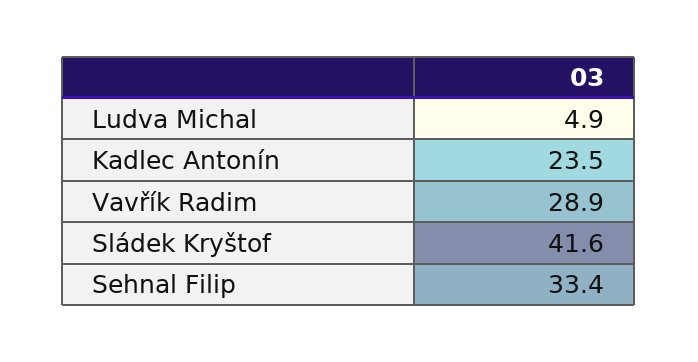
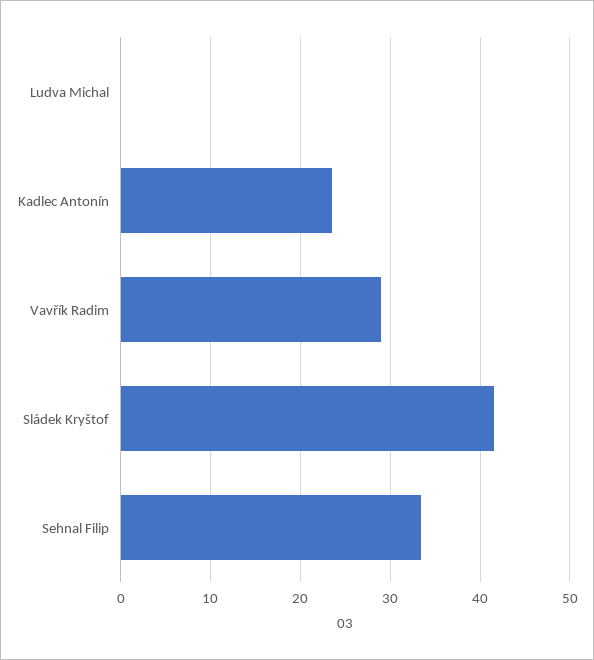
  {
-   "Ludva Michal": 4.9,
+   "Ludva Michal": 0,
    "Kadlec Antonín": 23.5,
    "Vavřík Radim": 28.9,
    "Sládek Kryštof": 41.6,
    "Sehnal Filip": 33.4
  }

